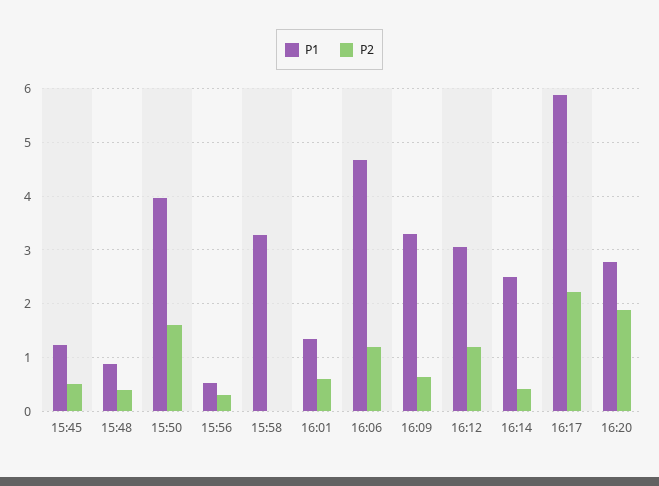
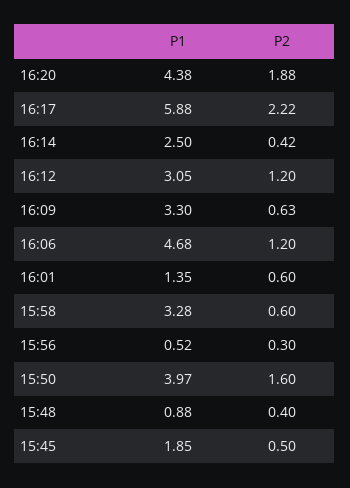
  {
    "P1": {
-     "15:45": 1.2,
+     "15:45": 1.85,
      "15:48": 0.88,
      "15:50": 3.97,
      "15:56": 0.52,
      "15:58": 3.28,
      "16:01": 1.35,
      "16:06": 4.68,
      "16:09": 3.3,
      "16:12": 3.05,
      "16:14": 2.5,
      "16:17": 5.88,
-     "16:20": 2.8
+     "16:20": 4.38
    },
    "P2": {
      "15:45": 0.5,
      "15:48": 0.4,
      "15:50": 1.6,
      "15:56": 0.3,
-     "15:58": 0,
+     "15:58": 0.6,
      "16:01": 0.6,
      "16:06": 1.2,
      "16:09": 0.63,
      "16:12": 1.2,
      "16:14": 0.42,
      "16:17": 2.22,
      "16:20": 1.88
    }
  }

